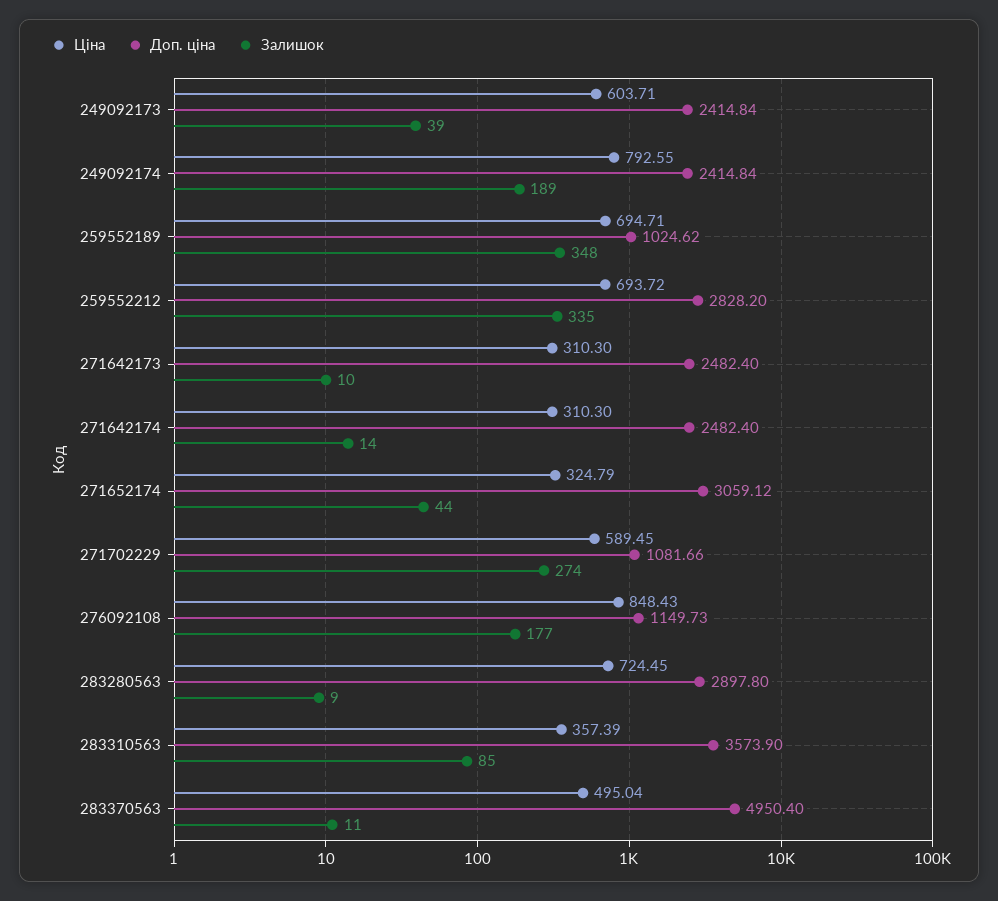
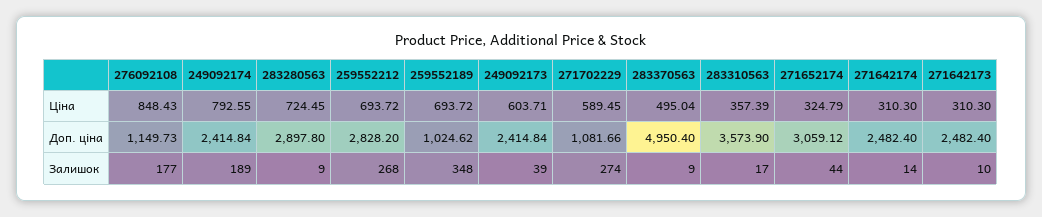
  {
    "Ціна": {
      "249092173": 603.71,
      "249092174": 792.55,
-     "259552189": 694.71,
+     "259552189": 693.72,
      "259552212": 693.72,
      "271642173": 310.3,
      "271642174": 310.3,
      "271652174": 324.79,
      "271702229": 589.45,
      "276092108": 848.43,
      "283280563": 724.45,
      "283310563": 357.39,
      "283370563": 495.04
    },
    "Доп. ціна": {
      "249092173": 2414.84,
      "249092174": 2414.84,
      "259552189": 1024.62,
      "259552212": 2828.2,
      "271642173": 2482.4,
      "271642174": 2482.4,
      "271652174": 3059.12,
      "271702229": 1081.66,
      "276092108": 1149.73,
      "283280563": 2897.8,
      "283310563": 3573.9,
      "283370563": 4950.4
    },
    "Залишок": {
      "249092173": 39,
      "249092174": 189,
      "259552189": 348,
-     "259552212": 335,
+     "259552212": 268,
      "271642173": 10,
      "271642174": 14,
      "271652174": 44,
      "271702229": 274,
      "276092108": 177,
      "283280563": 9,
-     "283310563": 85,
+     "283310563": 17,
-     "283370563": 11
+     "283370563": 9
    }
  }

